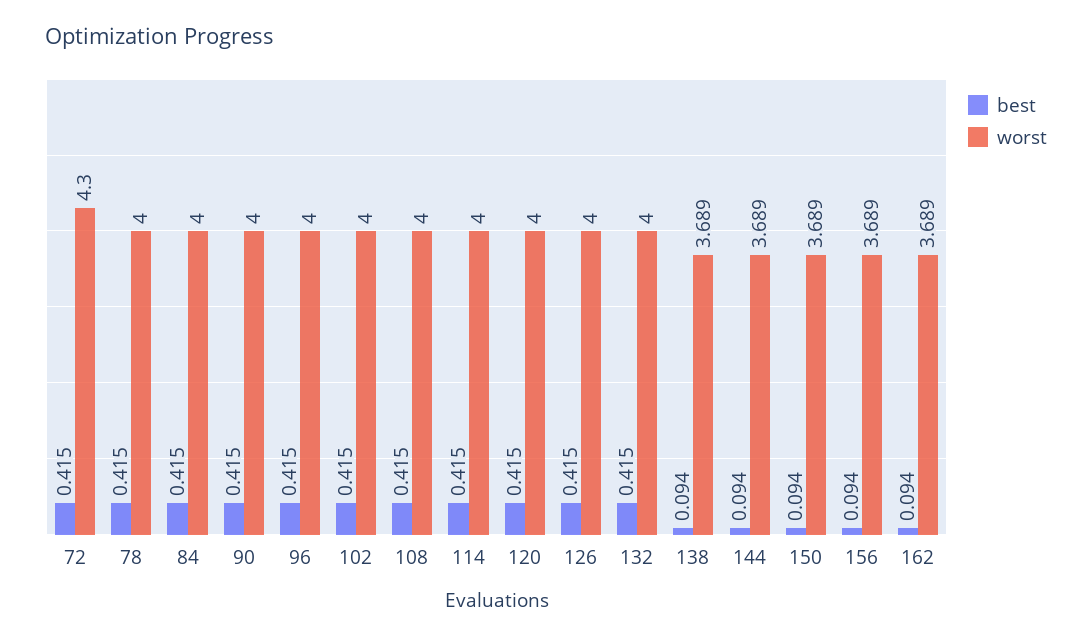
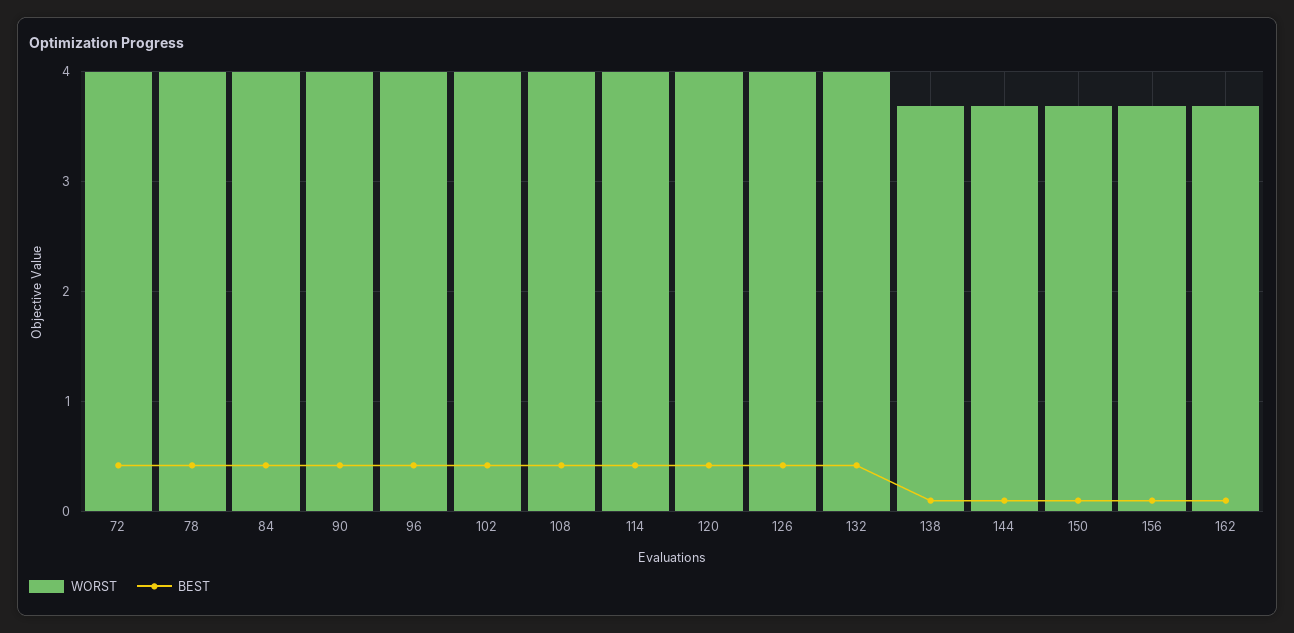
  {
    "best": {
      "72": 0.415,
      "78": 0.415,
      "84": 0.415,
      "90": 0.415,
      "96": 0.415,
      "102": 0.415,
      "108": 0.415,
      "114": 0.415,
      "120": 0.415,
      "126": 0.415,
      "132": 0.415,
      "138": 0.094,
      "144": 0.094,
      "150": 0.094,
      "156": 0.094,
      "162": 0.094
    },
    "worst": {
-     "72": 4.3,
+     "72": 4,
      "78": 4,
      "84": 4,
      "90": 4,
      "96": 4,
      "102": 4,
      "108": 4,
      "114": 4,
      "120": 4,
      "126": 4,
      "132": 4,
      "138": 3.689,
      "144": 3.689,
      "150": 3.689,
      "156": 3.689,
      "162": 3.689
    }
  }

